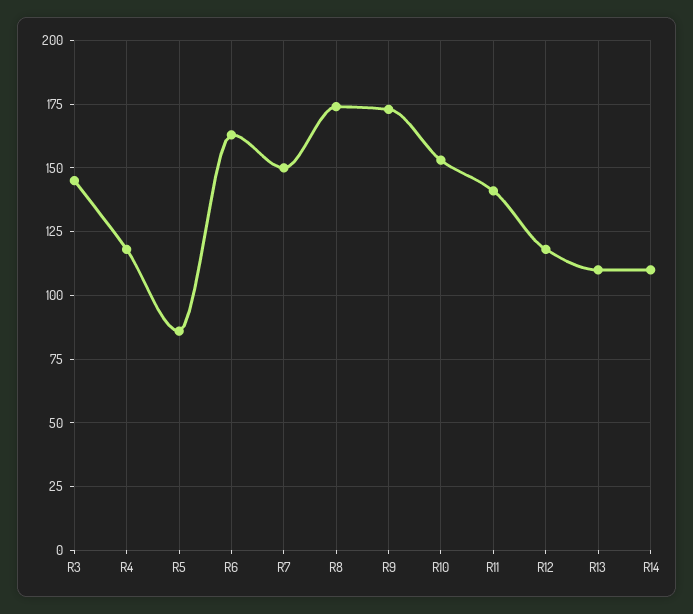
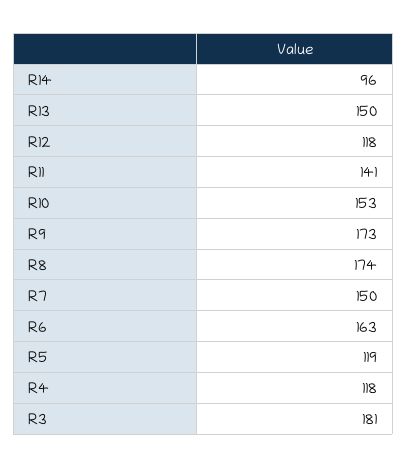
  {
-   "R3": 145,
+   "R3": 181,
    "R4": 118,
-   "R5": 85,
+   "R5": 119,
    "R6": 163,
    "R7": 150,
    "R8": 174,
    "R9": 173,
    "R10": 153,
    "R11": 141,
    "R12": 118,
-   "R13": 110,
+   "R13": 150,
-   "R14": 110
+   "R14": 96
  }

